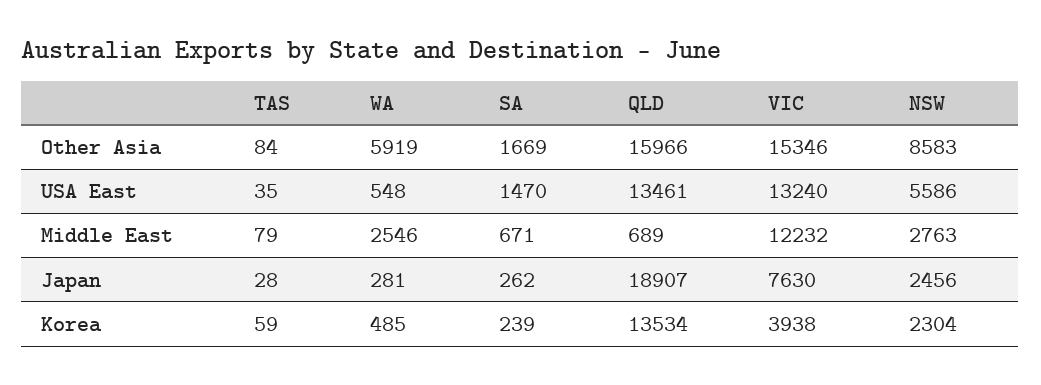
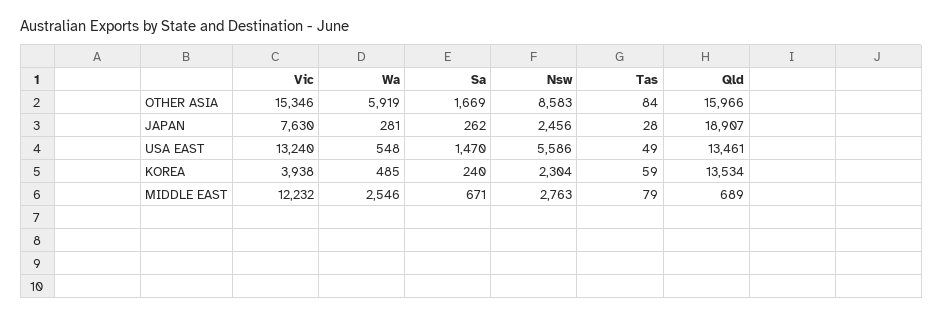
  {
    "TAS": {
      "Other Asia": 84,
-     "USA East": 35,
+     "USA East": 49,
      "Middle East": 79,
      "Japan": 28,
      "Korea": 59
    },
    "WA": {
      "Other Asia": 5919,
      "USA East": 548,
      "Middle East": 2546,
      "Japan": 281,
      "Korea": 485
    },
    "SA": {
      "Other Asia": 1669,
      "USA East": 1470,
      "Middle East": 671,
      "Japan": 262,
-     "Korea": 239
+     "Korea": 240
    },
    "QLD": {
      "Other Asia": 15966,
      "USA East": 13461,
      "Middle East": 689,
      "Japan": 18907,
      "Korea": 13534
    },
    "VIC": {
      "Other Asia": 15346,
      "USA East": 13240,
      "Middle East": 12232,
      "Japan": 7630,
      "Korea": 3938
    },
    "NSW": {
      "Other Asia": 8583,
      "USA East": 5586,
      "Middle East": 2763,
      "Japan": 2456,
      "Korea": 2304
    }
  }

